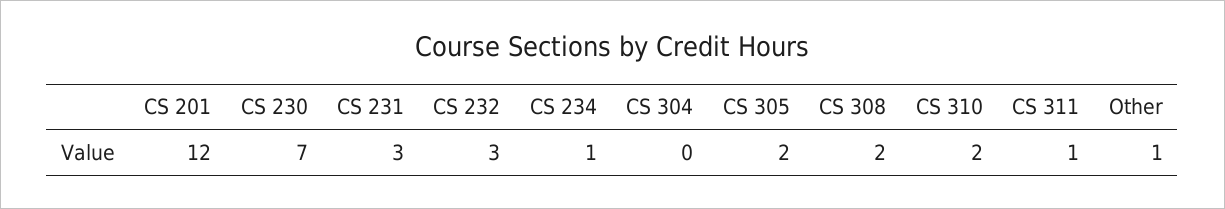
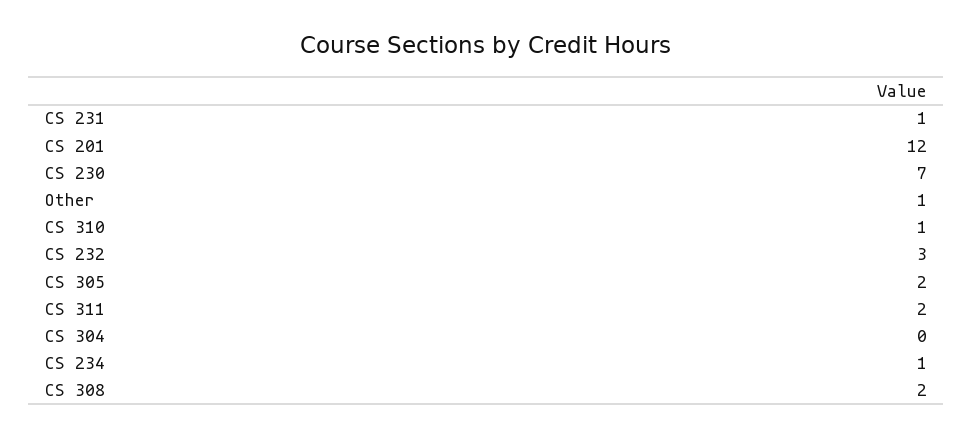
  {
    "CS 201": 12,
    "CS 230": 7,
-   "CS 231": 3,
+   "CS 231": 1,
    "CS 232": 3,
    "CS 234": 1,
    "CS 304": 0,
    "CS 305": 2,
    "CS 308": 2,
-   "CS 310": 2,
+   "CS 310": 1,
-   "CS 311": 1,
+   "CS 311": 2,
    "Other": 1
  }

